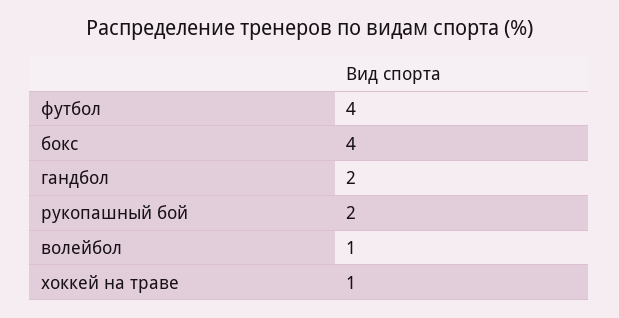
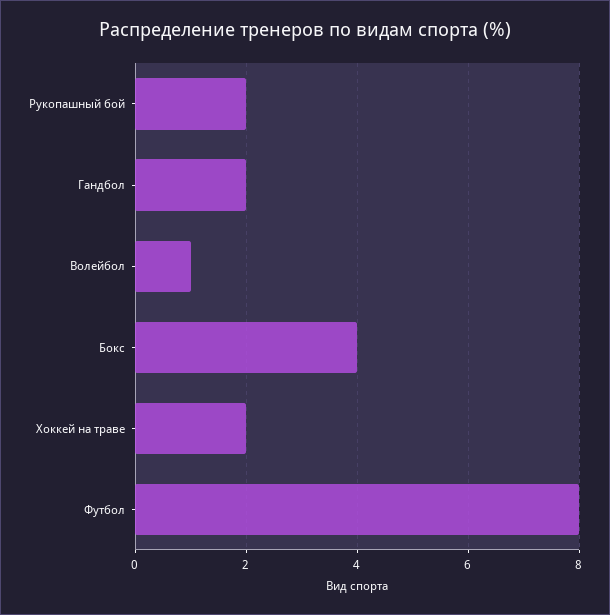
  {
-   "футбол": 4,
+   "футбол": 8,
    "бокс": 4,
    "гандбол": 2,
    "рукопашный бой": 2,
    "волейбол": 1,
-   "хоккей на траве": 1
+   "хоккей на траве": 2
  }

